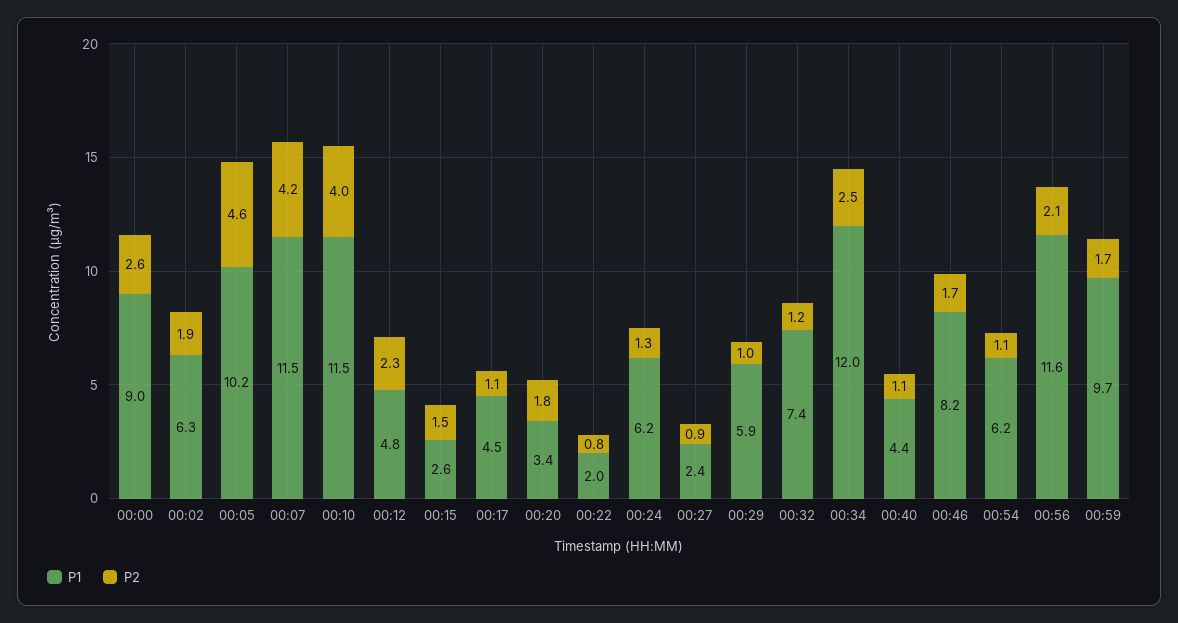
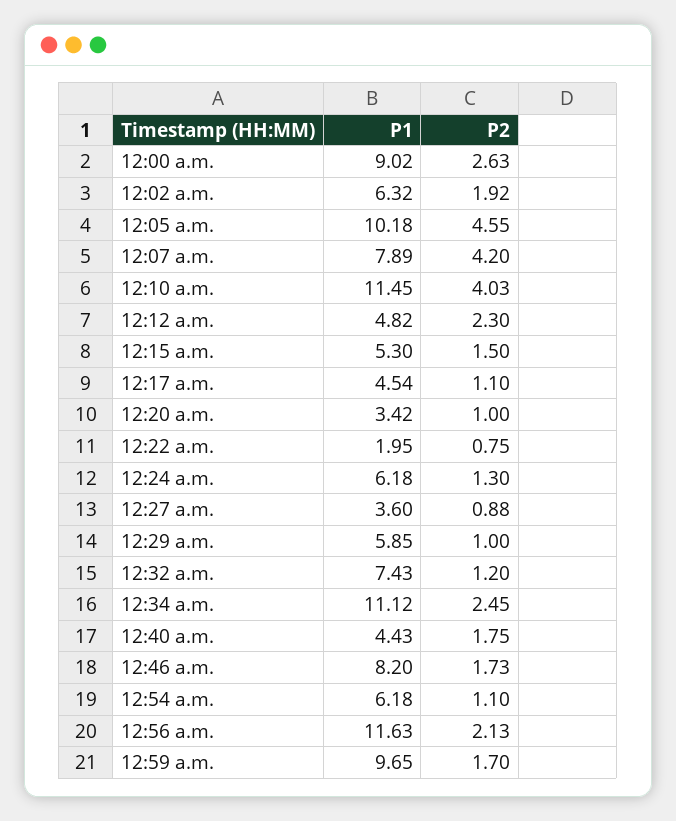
  {
    "P1": {
      "00:00": 9.02,
      "00:02": 6.32,
      "00:05": 10.18,
-     "00:07": 11.5,
+     "00:07": 7.89,
      "00:10": 11.45,
      "00:12": 4.82,
-     "00:15": 2.6,
+     "00:15": 5.3,
      "00:17": 4.54,
      "00:20": 3.42,
      "00:22": 1.95,
      "00:24": 6.18,
-     "00:27": 2.4,
+     "00:27": 3.6,
      "00:29": 5.85,
      "00:32": 7.43,
-     "00:34": 12,
+     "00:34": 11.12,
      "00:40": 4.43,
      "00:46": 8.2,
      "00:54": 6.18,
      "00:56": 11.63,
      "00:59": 9.65
    },
    "P2": {
      "00:00": 2.63,
      "00:02": 1.92,
      "00:05": 4.55,
      "00:07": 4.2,
      "00:10": 4.03,
      "00:12": 2.3,
      "00:15": 1.5,
      "00:17": 1.1,
-     "00:20": 1.8,
+     "00:20": 1,
      "00:22": 0.75,
      "00:24": 1.3,
      "00:27": 0.88,
      "00:29": 1,
      "00:32": 1.2,
      "00:34": 2.45,
-     "00:40": 1.1,
+     "00:40": 1.75,
      "00:46": 1.73,
      "00:54": 1.1,
      "00:56": 2.13,
      "00:59": 1.7
    }
  }

